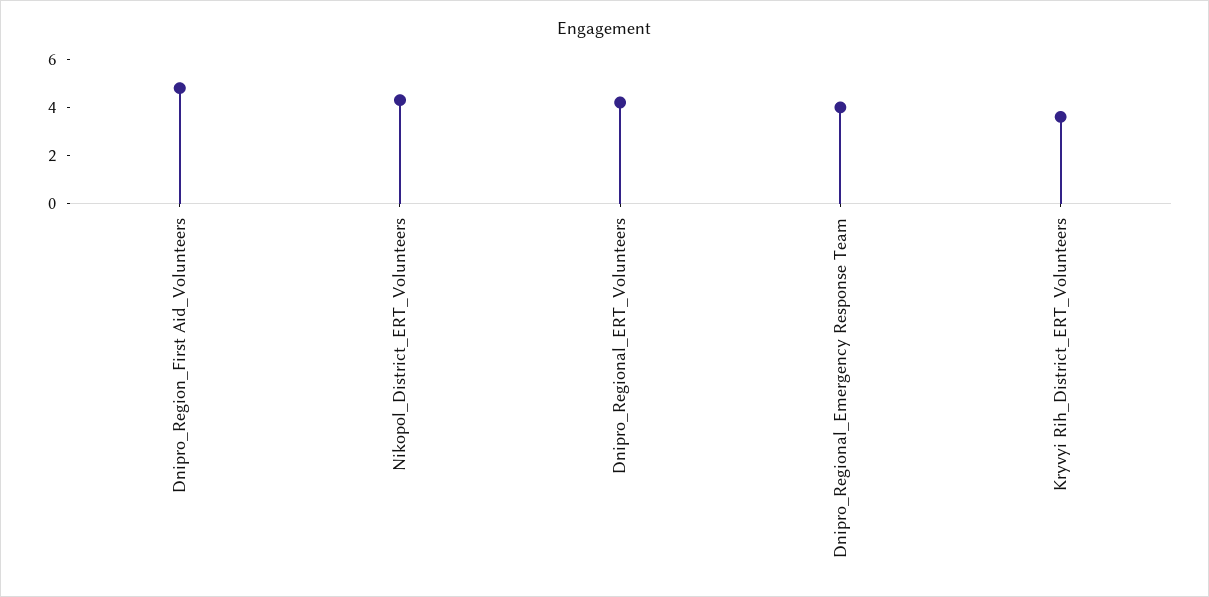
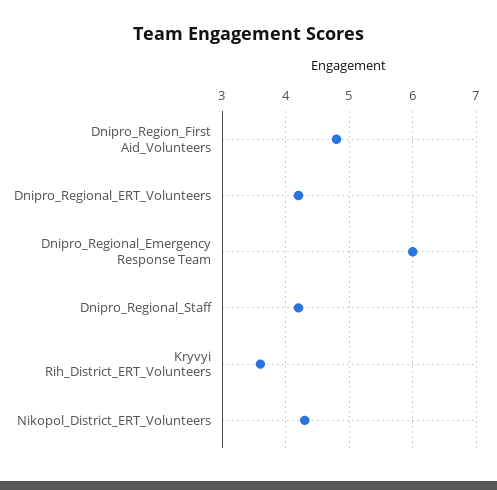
  {
    "Dnipro_Region_First Aid_Volunteers": 4.8,
    "Nikopol_District_ERT_Volunteers": 4.3,
    "Dnipro_Regional_ERT_Volunteers": 4.2,
-   "Dnipro_Regional_Emergency Response Team": 4,
+   "Dnipro_Regional_Emergency Response Team": 6,
-   "Kryvyi Rih_District_ERT_Volunteers": 3.6
+   "Kryvyi Rih_District_ERT_Volunteers": 3.6,
+   "Dnipro_Regional_Staff": 4.2
  }

